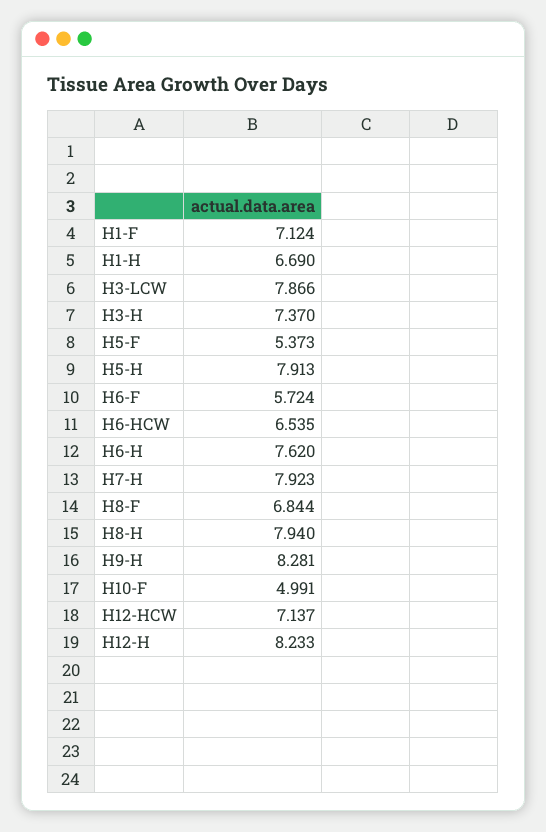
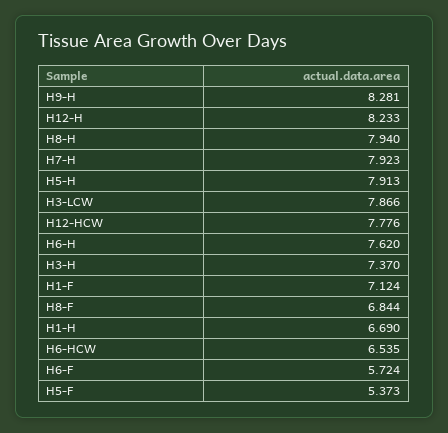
  {
    "H1-F": 7.124,
    "H1-H": 6.69,
    "H3-LCW": 7.866,
    "H3-H": 7.37,
    "H5-F": 5.373,
    "H5-H": 7.913,
    "H6-F": 5.724,
    "H6-HCW": 6.535,
    "H6-H": 7.62,
    "H7-H": 7.923,
    "H8-F": 6.844,
    "H8-H": 7.94,
    "H9-H": 8.281,
-   "H10-F": 4.991,
-   "H12-HCW": 7.137,
+   "H12-HCW": 7.776,
    "H12-H": 8.233
  }

